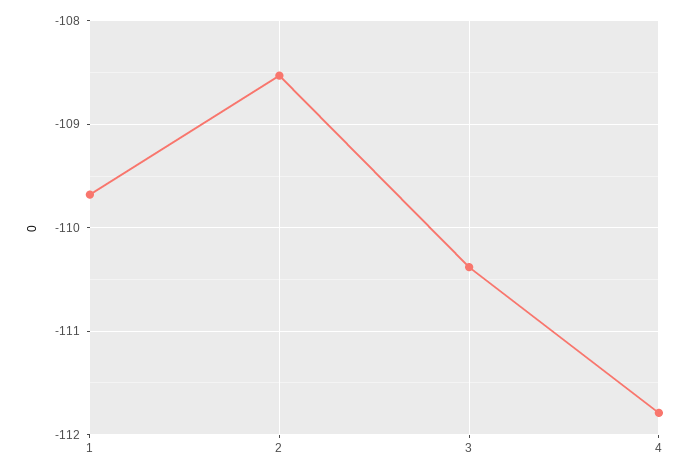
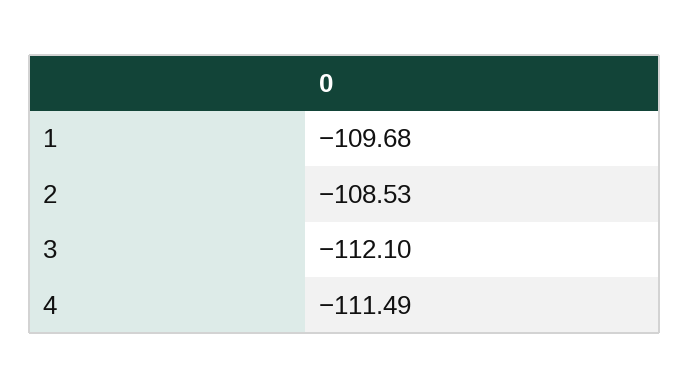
  {
    "1": -109.68,
    "2": -108.53,
-   "3": -110.4,
+   "3": -112.1,
-   "4": -111.8
+   "4": -111.49
  }

